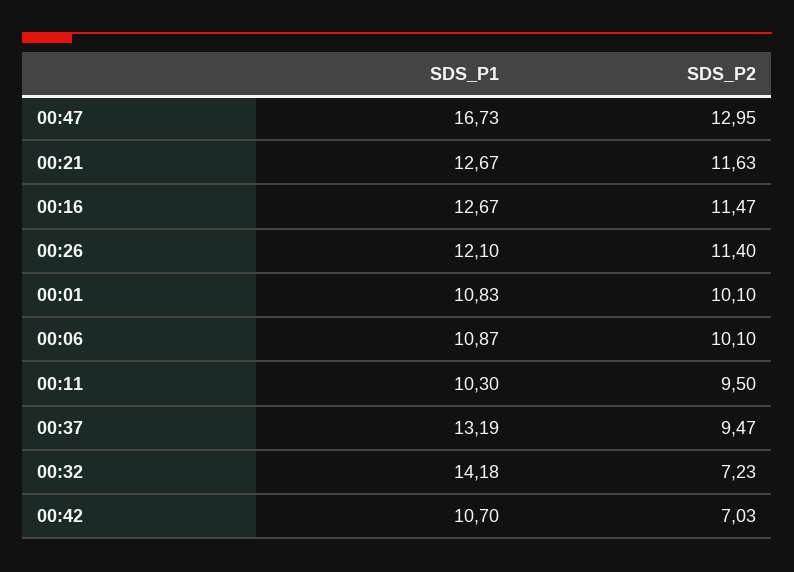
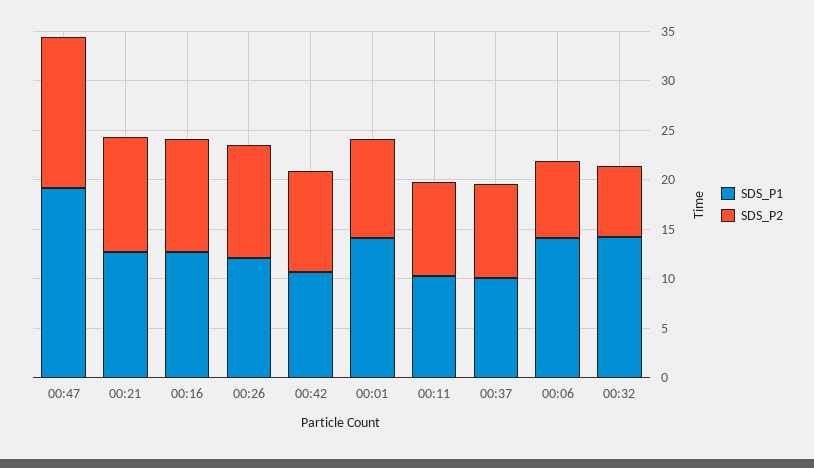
  {
    "SDS_P1": {
-     "00:47": 16.73,
+     "00:47": 19,
      "00:21": 12.67,
      "00:16": 12.67,
      "00:26": 12.1,
-     "00:01": 10.83,
+     "00:01": 14,
-     "00:06": 10.87,
+     "00:06": 14,
      "00:11": 10.3,
-     "00:37": 13.19,
+     "00:37": 10,
      "00:32": 14.18,
      "00:42": 10.7
    },
    "SDS_P2": {
-     "00:47": 12.95,
+     "00:47": 15,
      "00:21": 11.63,
      "00:16": 11.47,
      "00:26": 11.4,
      "00:01": 10.1,
-     "00:06": 10.1,
+     "00:06": 8,
      "00:11": 9.5,
      "00:37": 9.47,
      "00:32": 7.23,
-     "00:42": 7.03
+     "00:42": 10
    }
  }

